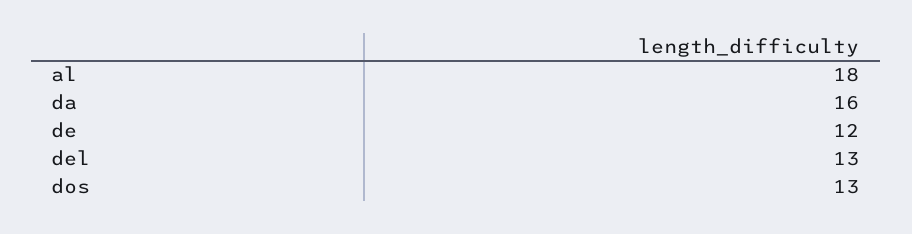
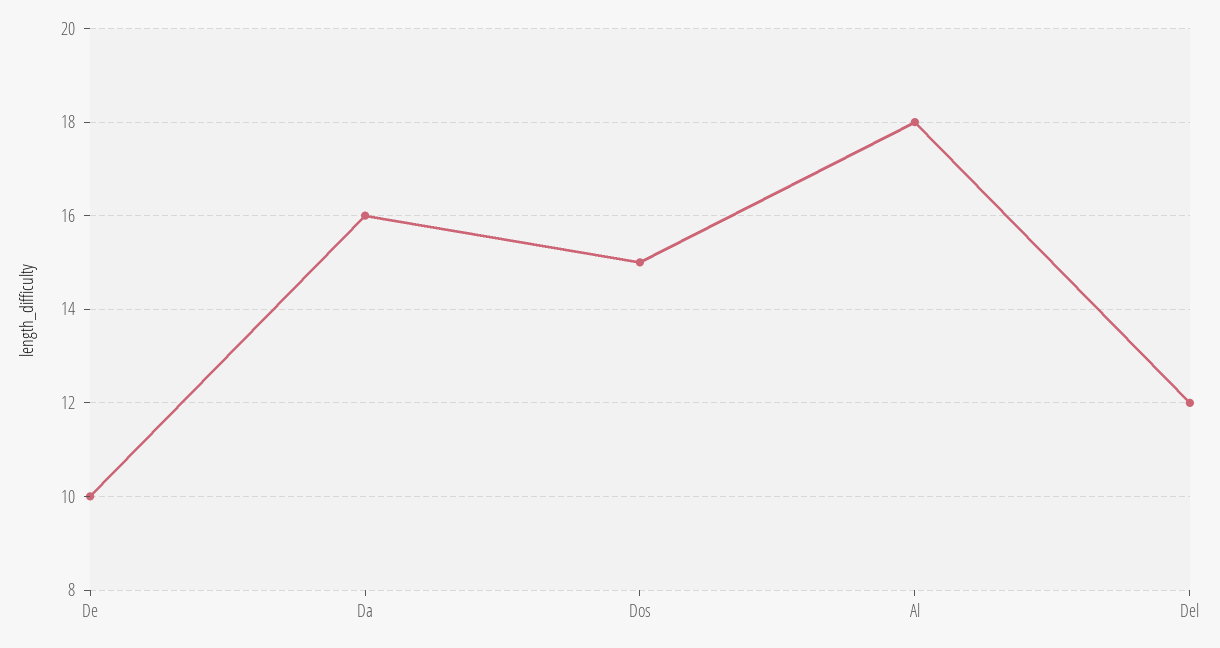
  {
    "al": 18,
    "da": 16,
-   "de": 12,
+   "de": 10,
-   "del": 13,
+   "del": 12,
-   "dos": 13
+   "dos": 15
  }

